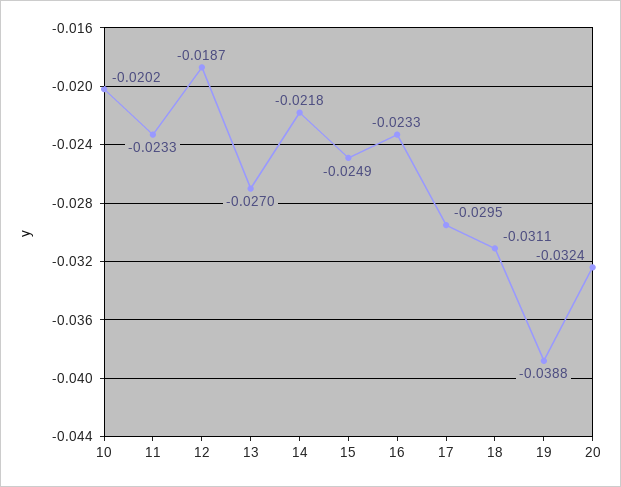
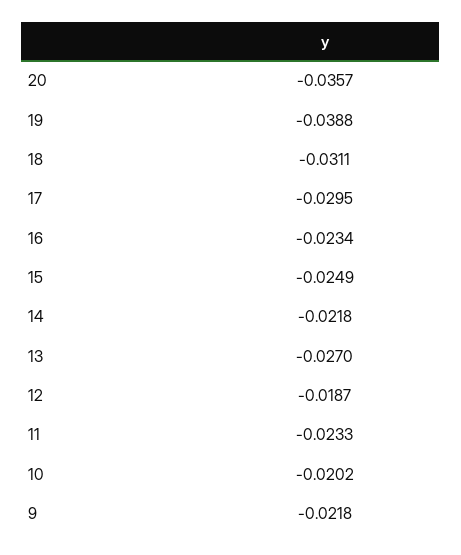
  {
    "10": -0.0202,
    "11": -0.0233,
    "12": -0.0187,
    "13": -0.027,
    "14": -0.0218,
    "15": -0.0249,
-   "16": -0.0233,
+   "16": -0.0234,
    "17": -0.0295,
    "18": -0.0311,
    "19": -0.0388,
-   "20": -0.0324
+   "20": -0.0357,
+   "9": -0.0218
  }

